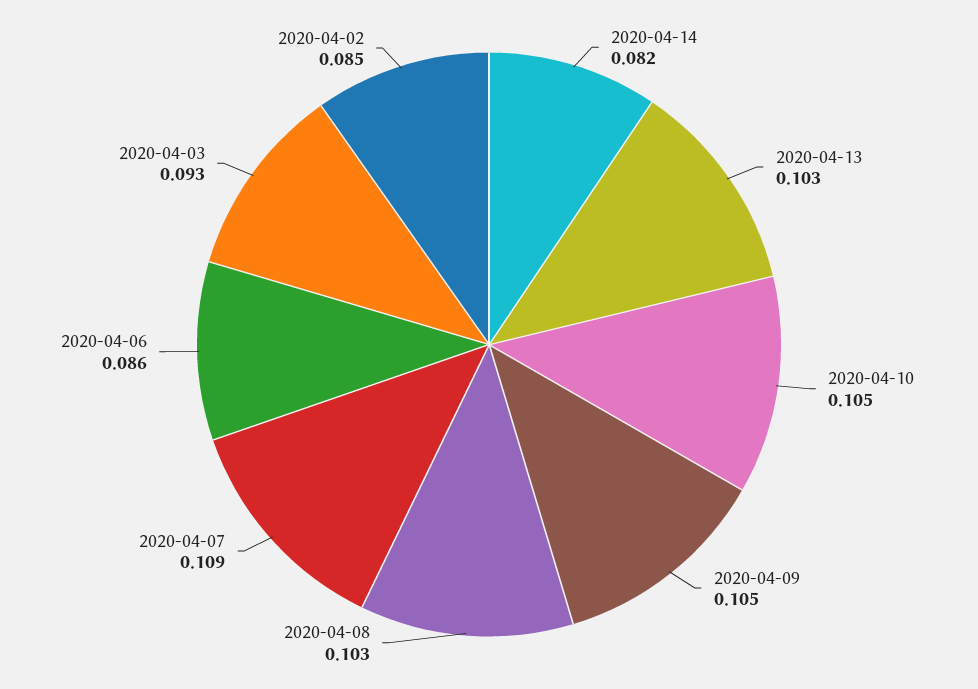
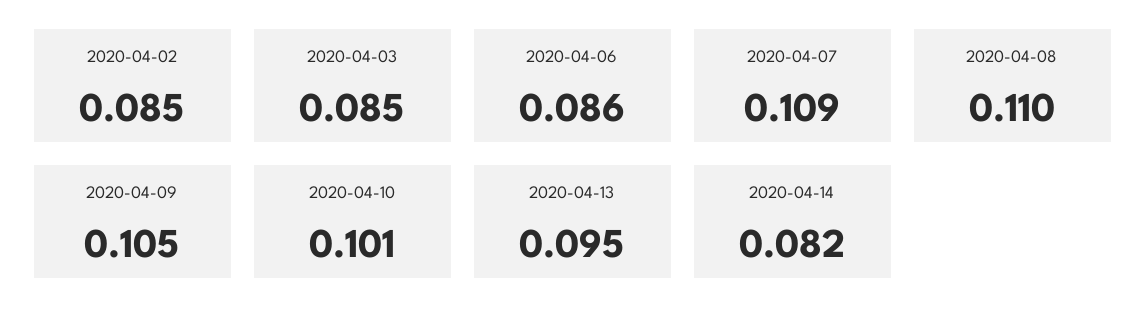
  {
    "2020-04-14": 0.082,
-   "2020-04-13": 0.103,
+   "2020-04-13": 0.095,
-   "2020-04-10": 0.105,
+   "2020-04-10": 0.101,
    "2020-04-09": 0.105,
-   "2020-04-08": 0.103,
+   "2020-04-08": 0.11,
    "2020-04-07": 0.109,
    "2020-04-06": 0.086,
-   "2020-04-03": 0.093,
+   "2020-04-03": 0.085,
    "2020-04-02": 0.085
  }

